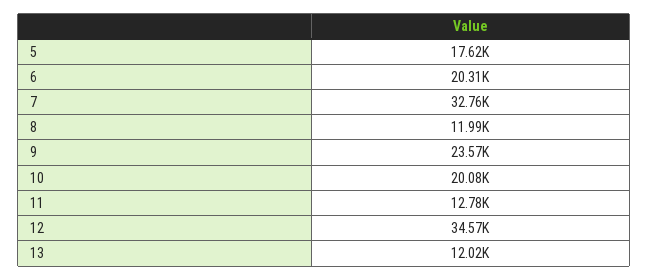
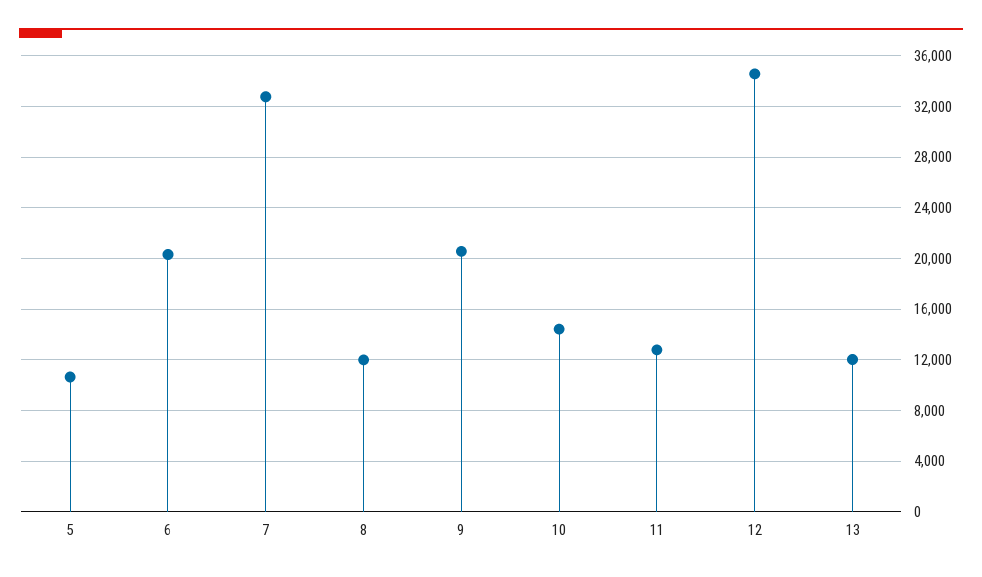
  {
-   "5": 17620,
+   "5": 10500,
    "6": 20310,
    "7": 32760,
    "8": 11990,
-   "9": 23570,
+   "9": 20500,
-   "10": 20080,
+   "10": 14500,
    "11": 12780,
    "12": 34570,
    "13": 12020
  }

